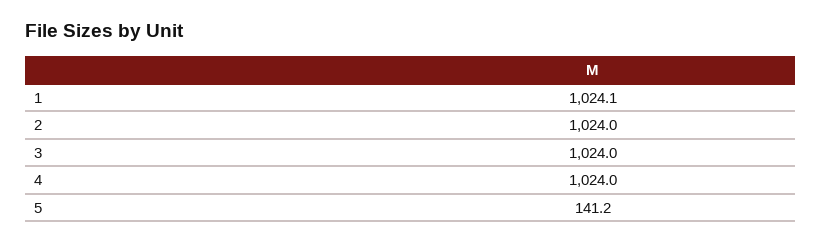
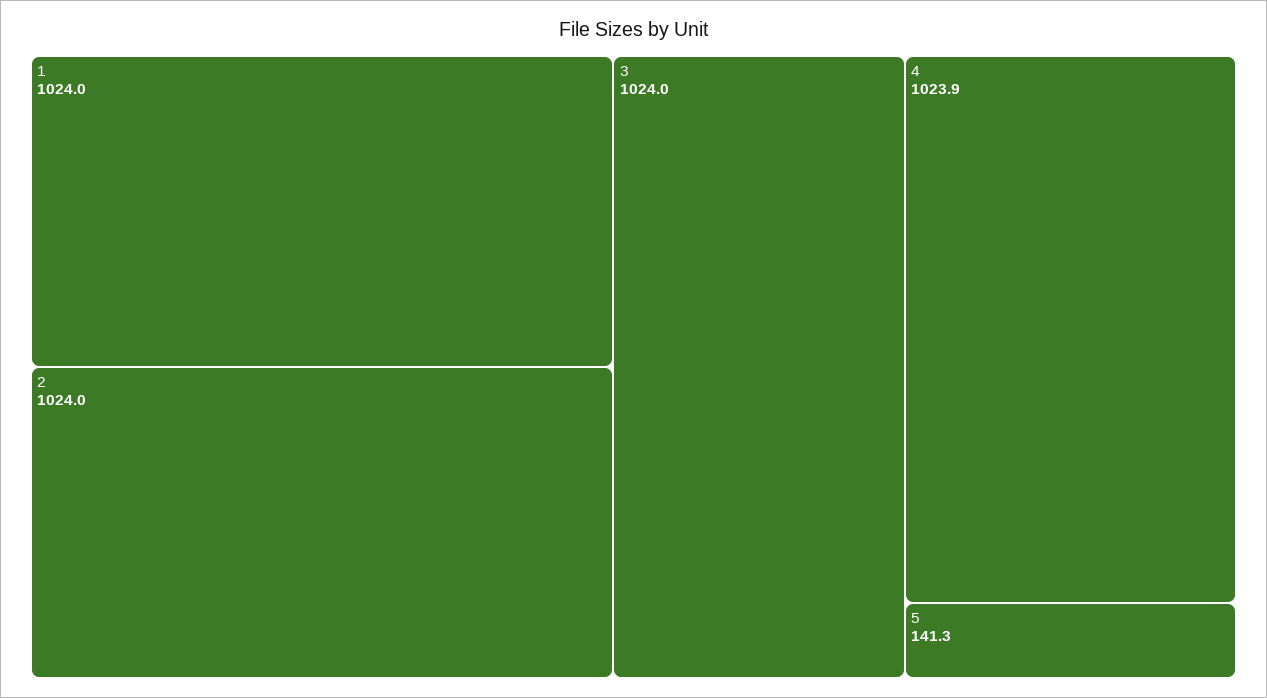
  {
-   "1": 1024.1,
+   "1": 1024,
    "2": 1024,
    "3": 1024,
-   "4": 1024,
+   "4": 1023.9,
-   "5": 141.2
+   "5": 141.3
  }

